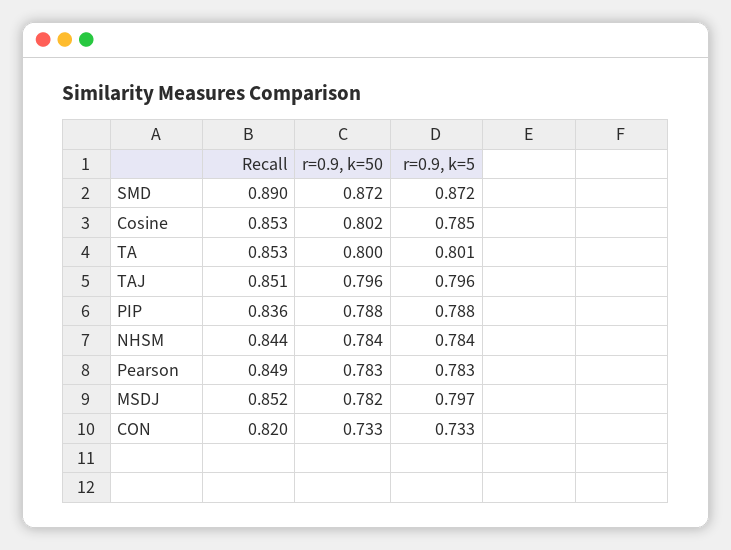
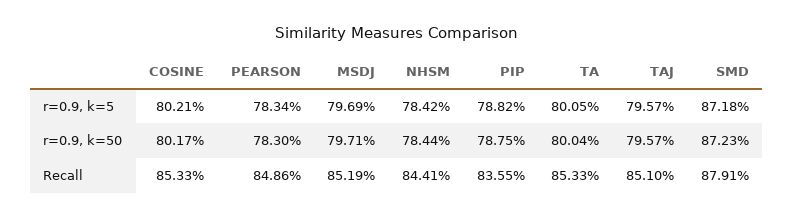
  {
    "Recall": {
-     "SMD": 0.89,
+     "SMD": 0.8791,
      "Cosine": 0.8533,
      "TA": 0.8533,
      "TAJ": 0.851,
      "PIP": 0.8355,
      "NHSM": 0.8441,
      "Pearson": 0.8486,
-     "MSDJ": 0.8519,
+     "MSDJ": 0.8519
-     "CON": 0.82
    },
    "r=0.9, k=50": {
      "SMD": 0.8723,
      "Cosine": 0.8017,
      "TA": 0.8004,
      "TAJ": 0.7957,
      "PIP": 0.7875,
      "NHSM": 0.7844,
      "Pearson": 0.783,
-     "MSDJ": 0.782,
+     "MSDJ": 0.7971
-     "CON": 0.733
    },
    "r=0.9, k=5": {
      "SMD": 0.8718,
-     "Cosine": 0.785,
+     "Cosine": 0.8021,
      "TA": 0.8005,
      "TAJ": 0.7957,
      "PIP": 0.7882,
      "NHSM": 0.7842,
      "Pearson": 0.7834,
-     "MSDJ": 0.7969,
+     "MSDJ": 0.7969
-     "CON": 0.733
    }
  }

